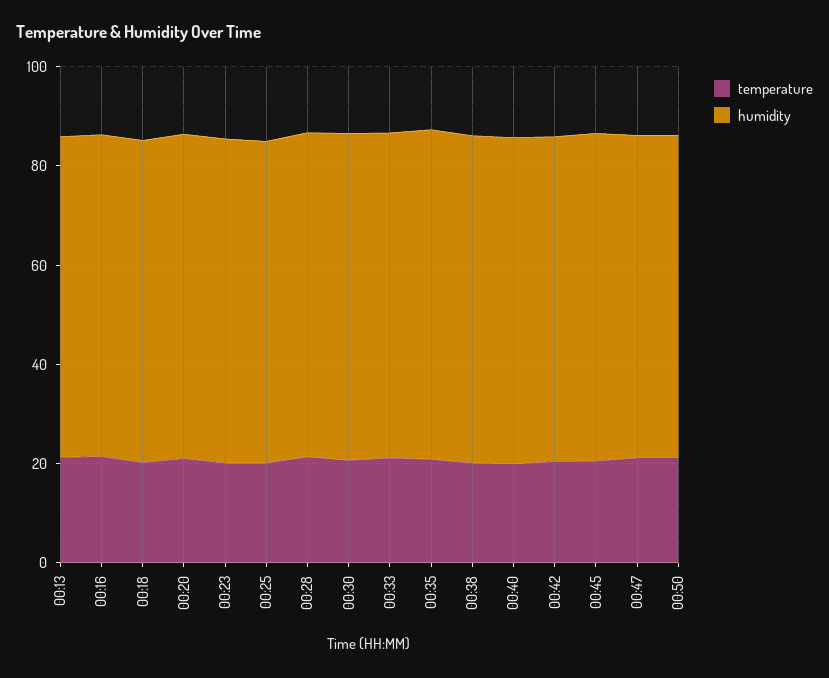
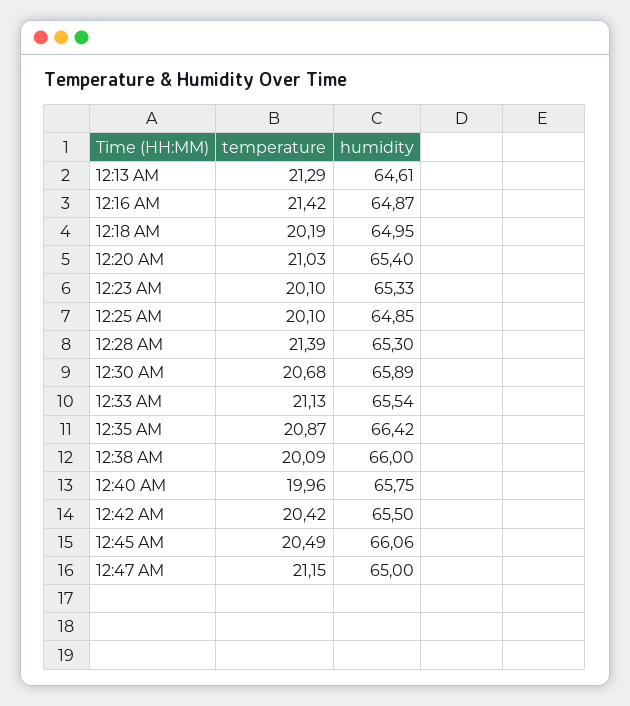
  {
    "temperature": {
      "00:13": 21.29,
      "00:16": 21.42,
      "00:18": 20.19,
      "00:20": 21.03,
      "00:23": 20.1,
      "00:25": 20.1,
      "00:28": 21.39,
      "00:30": 20.68,
      "00:33": 21.13,
      "00:35": 20.87,
      "00:38": 20.09,
      "00:40": 19.96,
      "00:42": 20.42,
      "00:45": 20.49,
-     "00:47": 21.15,
+     "00:47": 21.15
-     "00:50": 20
    },
    "humidity": {
      "00:13": 64.61,
      "00:16": 64.87,
      "00:18": 64.95,
      "00:20": 65.4,
      "00:23": 65.33,
      "00:25": 64.85,
      "00:28": 65.3,
      "00:30": 65.89,
      "00:33": 65.54,
      "00:35": 66.42,
      "00:38": 66,
      "00:40": 65.75,
      "00:42": 65.5,
      "00:45": 66.06,
-     "00:47": 65,
+     "00:47": 65
-     "00:50": 65
    }
  }

